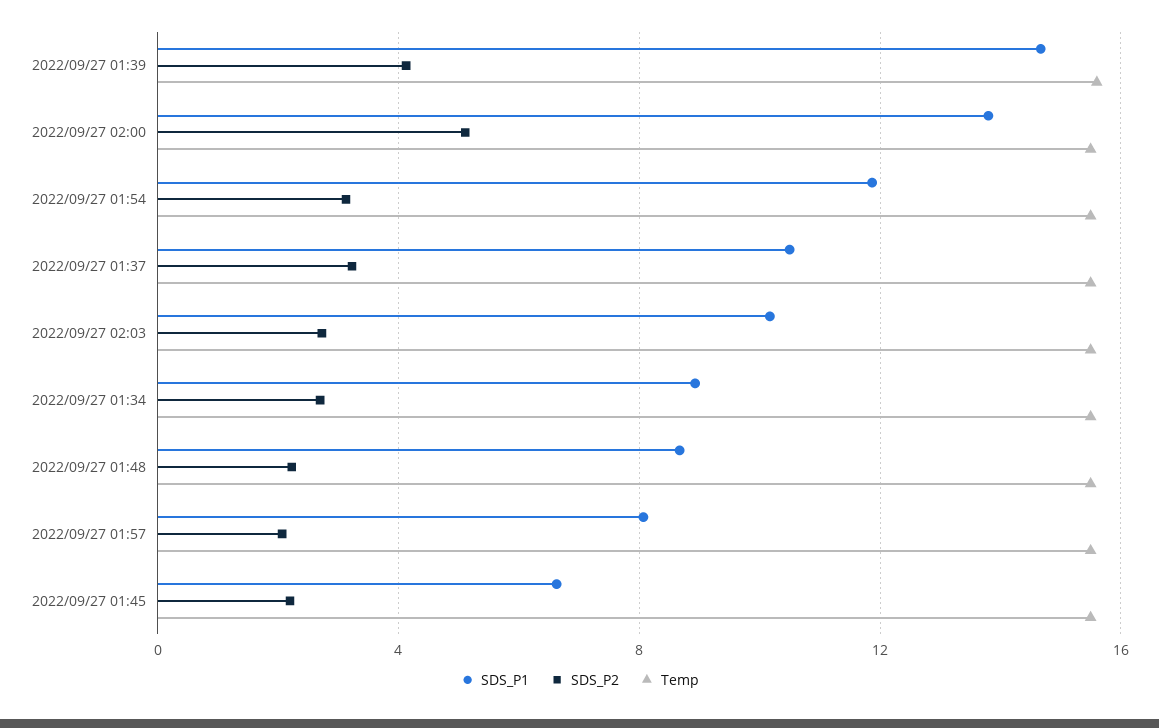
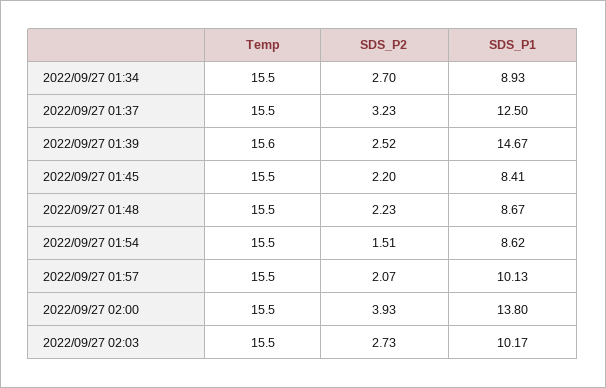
  {
    "SDS_P1": {
      "2022/09/27 01:39": 14.67,
      "2022/09/27 02:00": 13.8,
-     "2022/09/27 01:54": 12,
+     "2022/09/27 01:54": 8.62,
-     "2022/09/27 01:37": 10.5,
+     "2022/09/27 01:37": 12.5,
      "2022/09/27 02:03": 10.17,
      "2022/09/27 01:34": 8.93,
      "2022/09/27 01:48": 8.67,
-     "2022/09/27 01:57": 8,
+     "2022/09/27 01:57": 10.13,
-     "2022/09/27 01:45": 6.5
+     "2022/09/27 01:45": 8.41
    },
    "SDS_P2": {
-     "2022/09/27 01:39": 4,
+     "2022/09/27 01:39": 2.52,
-     "2022/09/27 02:00": 5,
+     "2022/09/27 02:00": 3.93,
-     "2022/09/27 01:54": 3,
+     "2022/09/27 01:54": 1.51,
      "2022/09/27 01:37": 3.23,
      "2022/09/27 02:03": 2.73,
      "2022/09/27 01:34": 2.7,
      "2022/09/27 01:48": 2.23,
      "2022/09/27 01:57": 2.07,
      "2022/09/27 01:45": 2.2
    },
    "Temp": {
      "2022/09/27 01:39": 15.6,
      "2022/09/27 02:00": 15.5,
      "2022/09/27 01:54": 15.5,
      "2022/09/27 01:37": 15.5,
      "2022/09/27 02:03": 15.5,
      "2022/09/27 01:34": 15.5,
      "2022/09/27 01:48": 15.5,
      "2022/09/27 01:57": 15.5,
      "2022/09/27 01:45": 15.5
    }
  }

